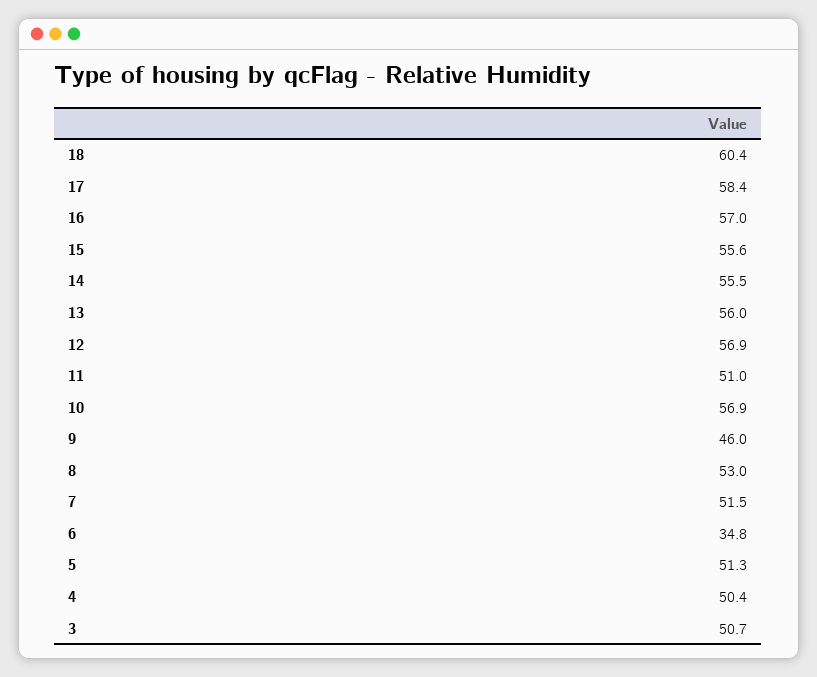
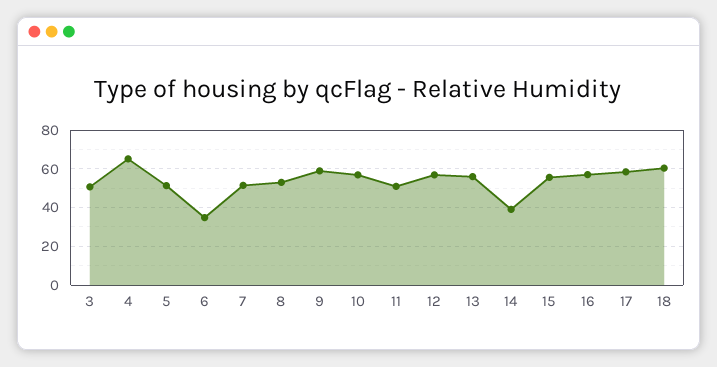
  {
    "18": 60.4,
    "17": 58.4,
    "16": 57,
    "15": 55.6,
-   "14": 55.5,
+   "14": 40,
    "13": 56,
    "12": 56.9,
    "11": 51,
    "10": 56.9,
-   "9": 46,
+   "9": 60,
    "8": 53,
    "7": 51.5,
    "6": 34.8,
    "5": 51.3,
-   "4": 50.4,
+   "4": 65,
    "3": 50.7
  }

